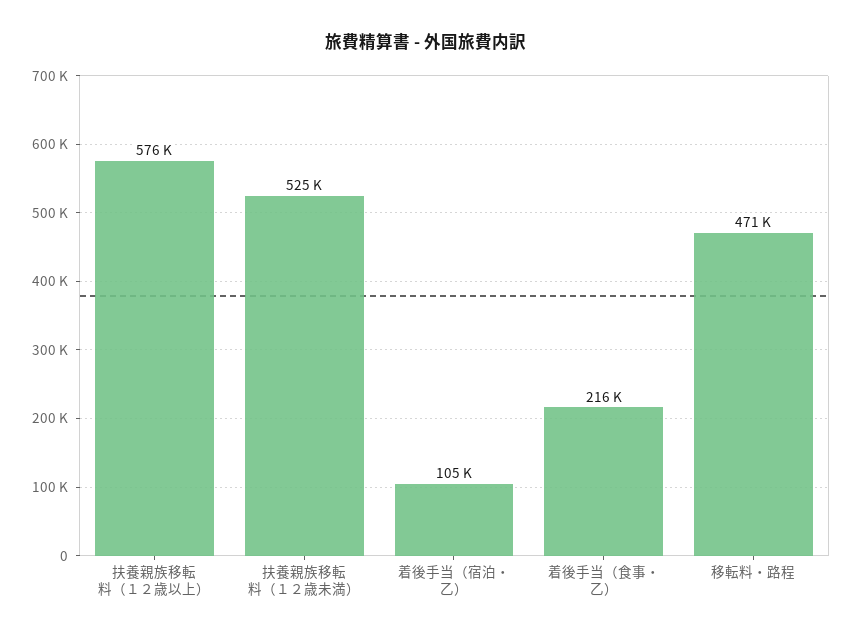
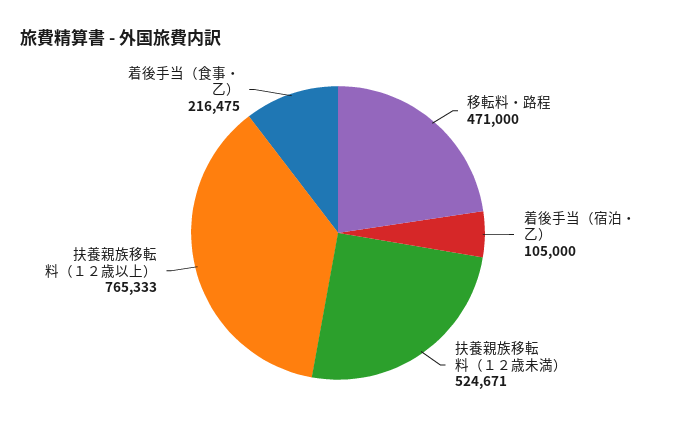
  {
-   "扶養親族移転料（１２歳以上）": 576000,
+   "扶養親族移転料（１２歳以上）": 765333,
    "扶養親族移転料（１２歳未満）": 524671,
    "着後手当（宿泊・乙）": 105000,
    "着後手当（食事・乙）": 216475,
    "移転料・路程": 471000
  }

